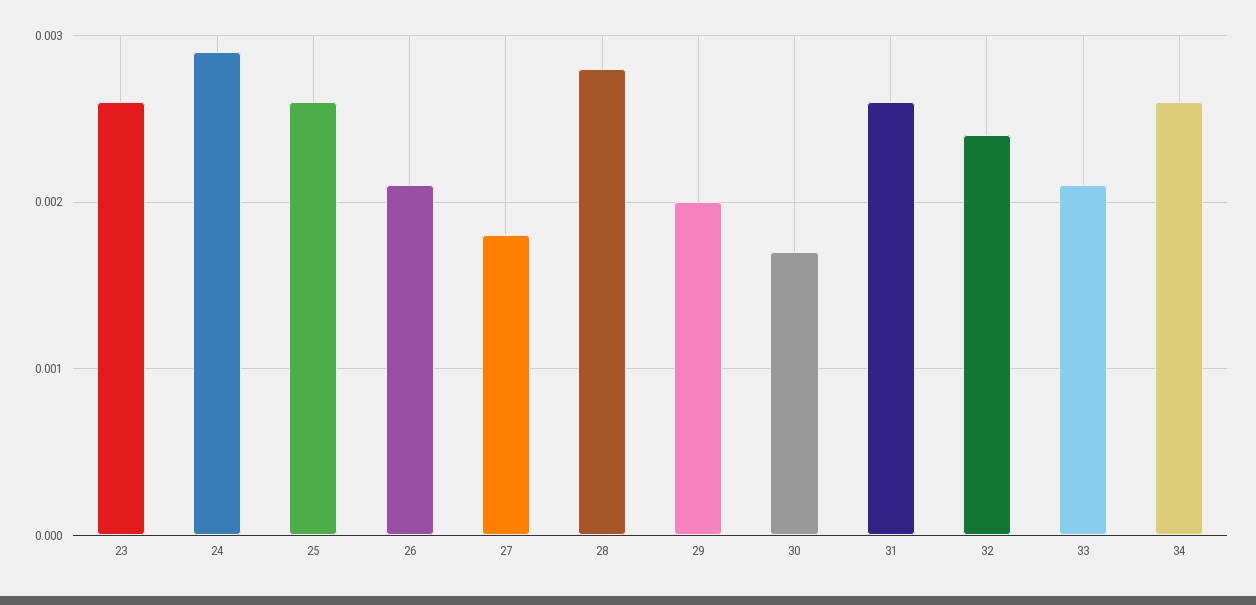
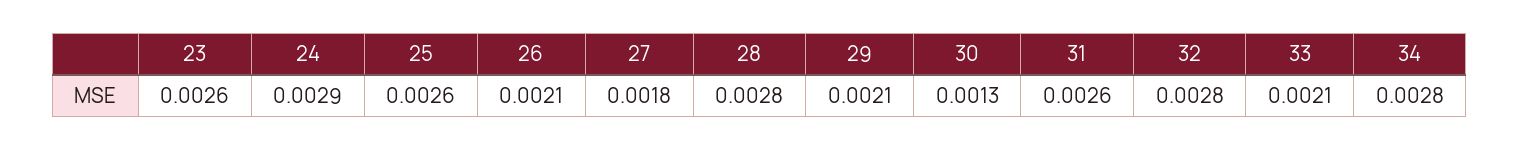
  {
    "23": 0.0026,
    "24": 0.0029,
    "25": 0.0026,
    "26": 0.0021,
    "27": 0.0018,
    "28": 0.0028,
-   "29": 0.002,
+   "29": 0.0021,
-   "30": 0.0017,
+   "30": 0.0013,
    "31": 0.0026,
-   "32": 0.0024,
+   "32": 0.0028,
    "33": 0.0021,
-   "34": 0.0026
+   "34": 0.0028
  }

